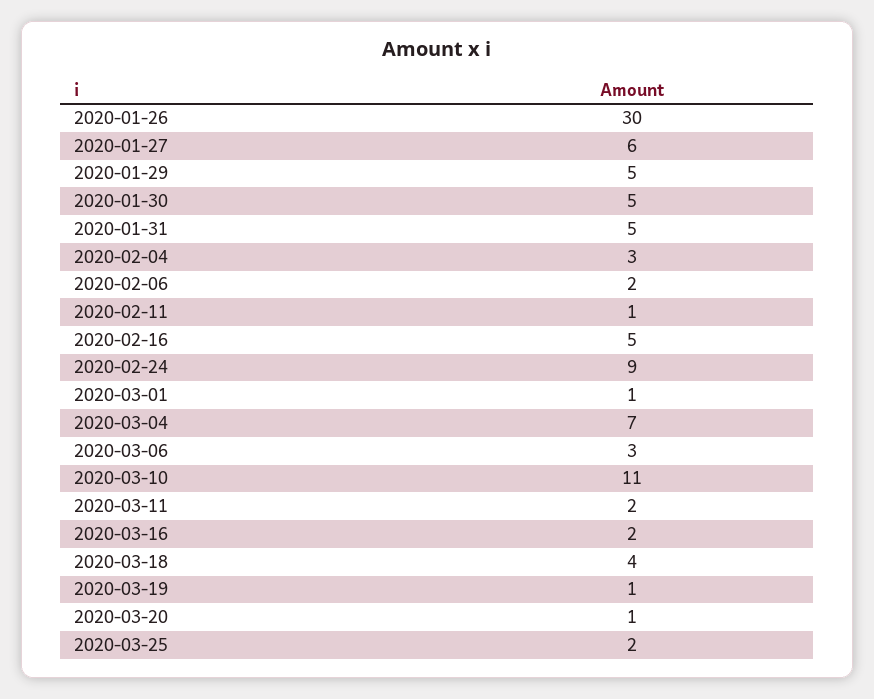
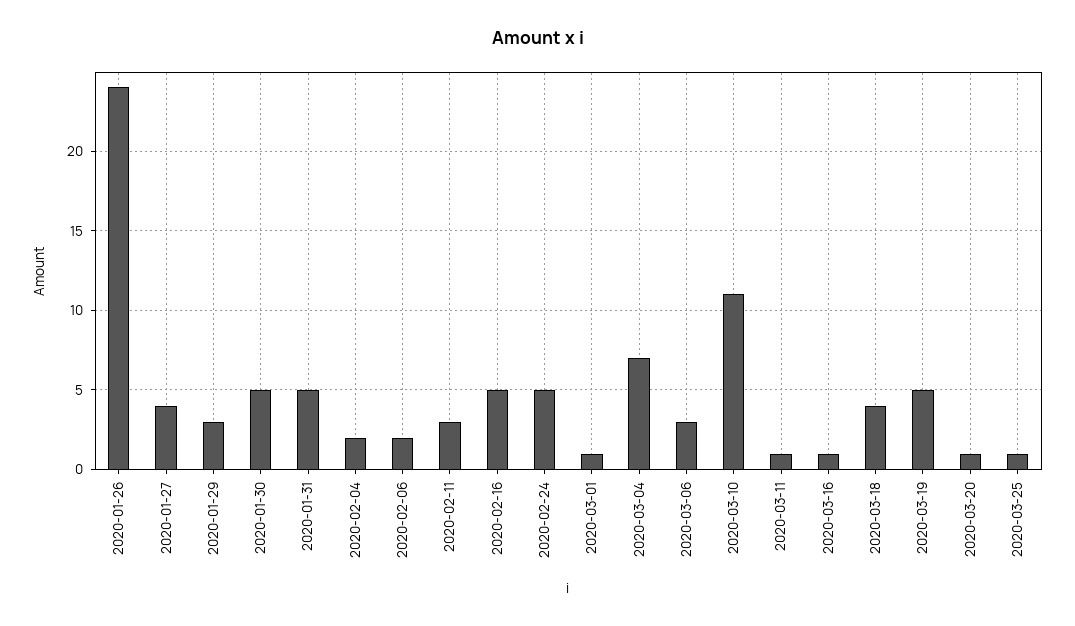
  {
-   "2020-01-26": 30,
+   "2020-01-26": 24,
-   "2020-01-27": 6,
+   "2020-01-27": 4,
-   "2020-01-29": 5,
+   "2020-01-29": 3,
    "2020-01-30": 5,
    "2020-01-31": 5,
-   "2020-02-04": 3,
+   "2020-02-04": 2,
    "2020-02-06": 2,
-   "2020-02-11": 1,
+   "2020-02-11": 3,
    "2020-02-16": 5,
-   "2020-02-24": 9,
+   "2020-02-24": 5,
    "2020-03-01": 1,
    "2020-03-04": 7,
    "2020-03-06": 3,
    "2020-03-10": 11,
-   "2020-03-11": 2,
+   "2020-03-11": 1,
-   "2020-03-16": 2,
+   "2020-03-16": 1,
    "2020-03-18": 4,
-   "2020-03-19": 1,
+   "2020-03-19": 5,
    "2020-03-20": 1,
-   "2020-03-25": 2
+   "2020-03-25": 1
  }

